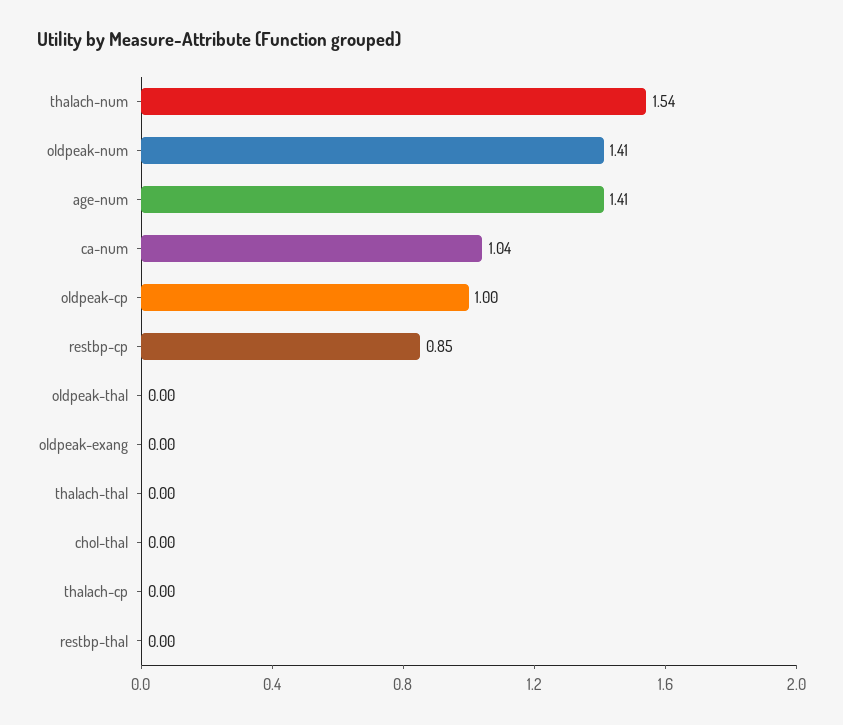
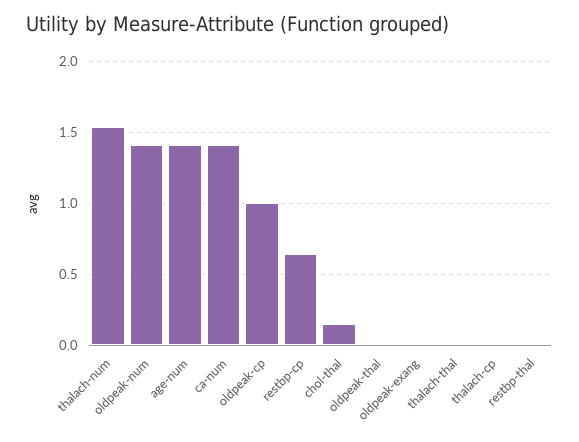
  {
    "thalach-num": 1.54,
    "oldpeak-num": 1.41,
    "age-num": 1.41,
-   "ca-num": 1.04,
+   "ca-num": 1.4,
    "oldpeak-cp": 1,
-   "restbp-cp": 0.85,
+   "restbp-cp": 0.65,
    "oldpeak-thal": 0,
    "oldpeak-exang": 0,
    "thalach-thal": 0,
-   "chol-thal": 0,
+   "chol-thal": 0.15,
    "thalach-cp": 0,
    "restbp-thal": 0
  }

